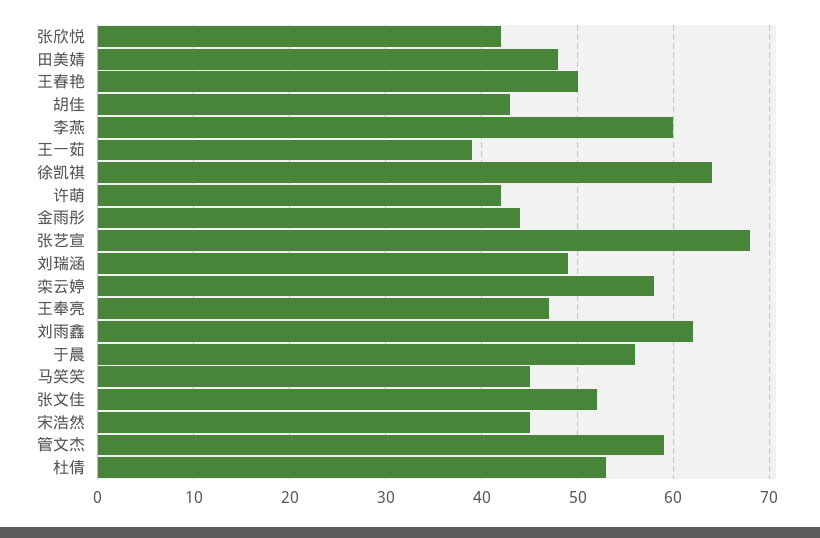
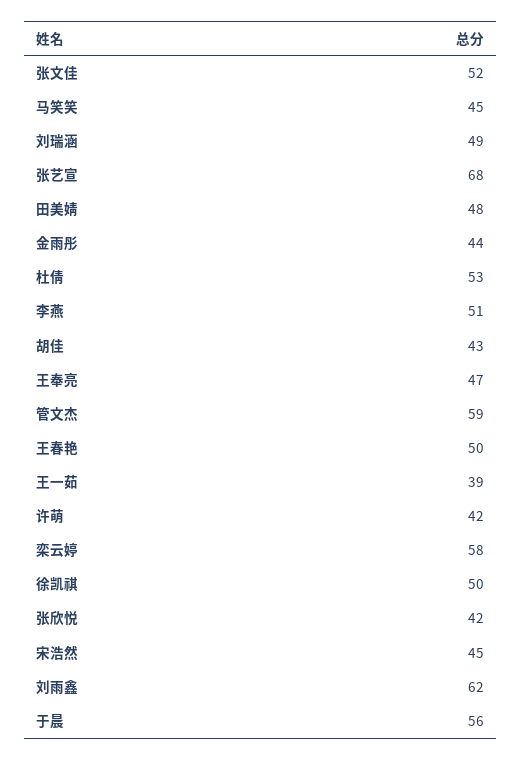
  {
    "张欣悦": 42,
    "田美婧": 48,
    "王春艳": 50,
    "胡佳": 43,
-   "李燕": 60,
+   "李燕": 51,
    "王一茹": 39,
-   "徐凯祺": 64,
+   "徐凯祺": 50,
    "许萌": 42,
    "金雨彤": 44,
    "张艺宣": 68,
    "刘瑞涵": 49,
    "栾云婷": 58,
    "王奉亮": 47,
    "刘雨鑫": 62,
    "于晨": 56,
    "马笑笑": 45,
    "张文佳": 52,
    "宋浩然": 45,
    "管文杰": 59,
    "杜倩": 53
  }

